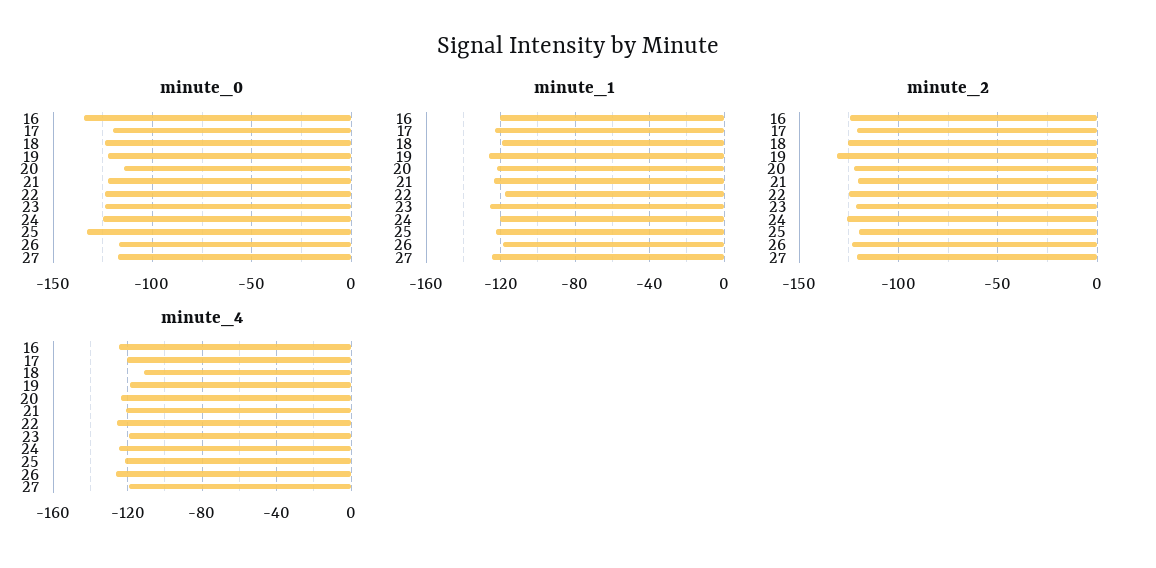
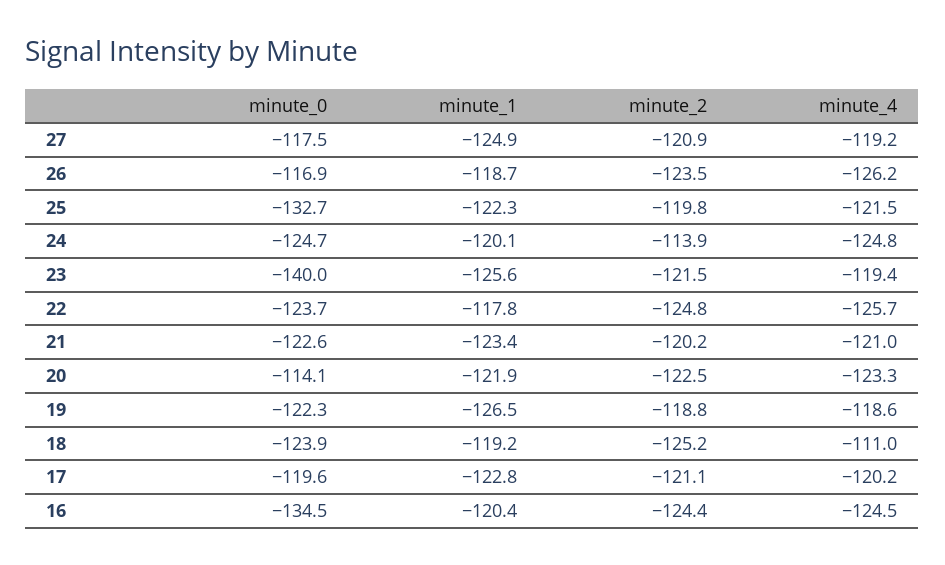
  {
    "minute_0": {
      "16": -134.5,
      "17": -119.6,
      "18": -123.9,
      "19": -122.3,
      "20": -114.1,
      "21": -122.6,
      "22": -123.7,
-     "23": -125,
+     "23": -140,
      "24": -124.7,
      "25": -132.7,
      "26": -116.9,
      "27": -117.5
    },
    "minute_1": {
      "16": -120.4,
      "17": -122.8,
      "18": -119.2,
      "19": -126.5,
      "20": -121.9,
      "21": -123.4,
      "22": -117.8,
      "23": -125.6,
      "24": -120.1,
      "25": -122.3,
      "26": -118.7,
      "27": -124.9
    },
    "minute_2": {
      "16": -124.4,
      "17": -121.1,
      "18": -125.2,
-     "19": -130,
+     "19": -118.8,
      "20": -122.5,
      "21": -120.2,
      "22": -124.8,
      "23": -121.5,
-     "24": -125,
+     "24": -113.9,
      "25": -119.8,
      "26": -123.5,
      "27": -120.9
    },
    "minute_4": {
      "16": -124.5,
      "17": -120.2,
      "18": -111,
      "19": -118.6,
      "20": -123.3,
      "21": -121,
      "22": -125.7,
      "23": -119.4,
      "24": -124.8,
      "25": -121.5,
      "26": -126.2,
      "27": -119.2
    }
  }

